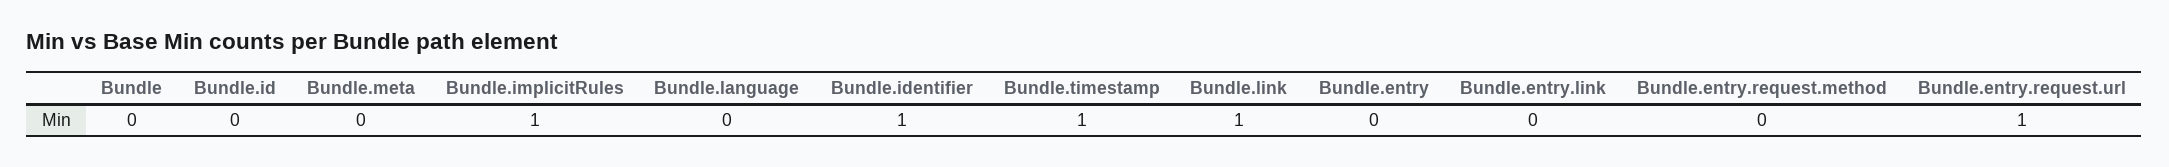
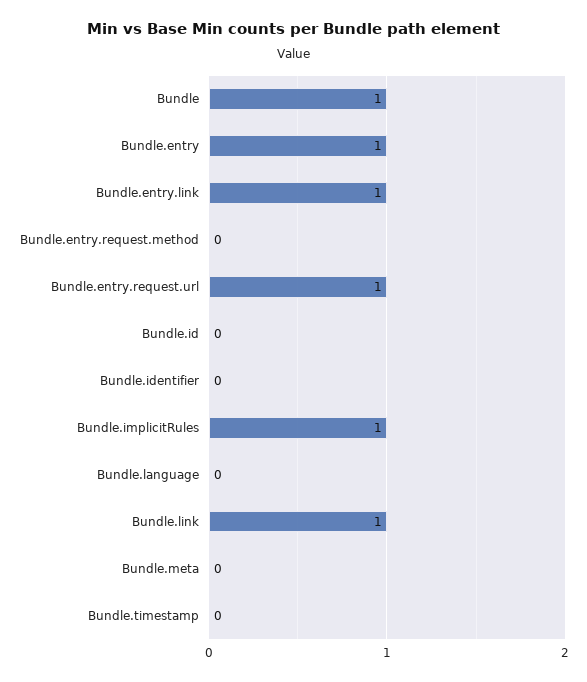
  {
-   "Bundle": 0,
+   "Bundle": 1,
    "Bundle.id": 0,
    "Bundle.meta": 0,
    "Bundle.implicitRules": 1,
    "Bundle.language": 0,
-   "Bundle.identifier": 1,
+   "Bundle.identifier": 0,
-   "Bundle.timestamp": 1,
+   "Bundle.timestamp": 0,
    "Bundle.link": 1,
-   "Bundle.entry": 0,
+   "Bundle.entry": 1,
-   "Bundle.entry.link": 0,
+   "Bundle.entry.link": 1,
    "Bundle.entry.request.method": 0,
    "Bundle.entry.request.url": 1
  }

